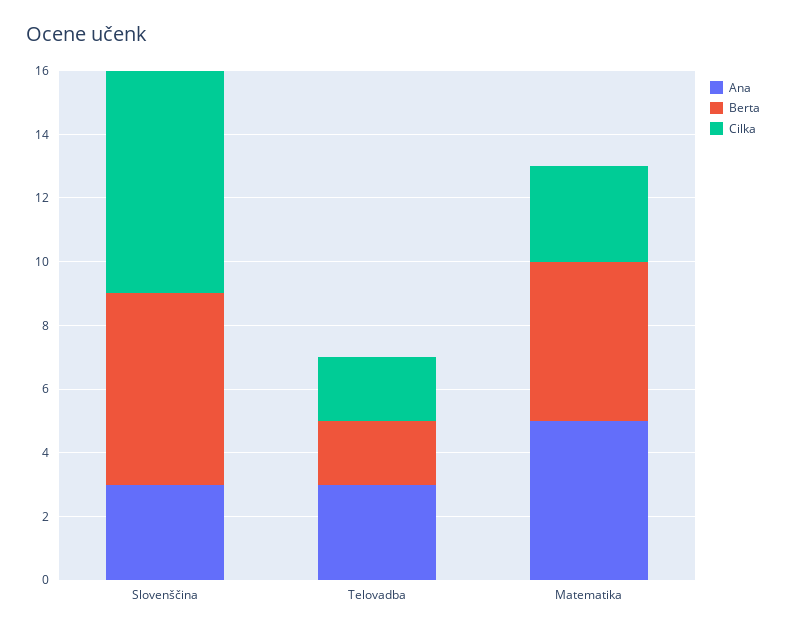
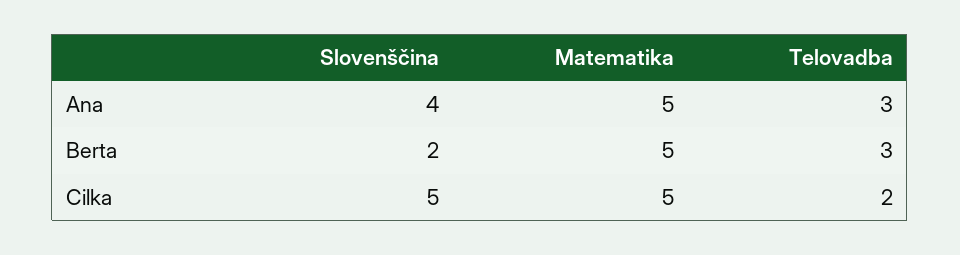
  {
    "Ana": {
-     "Slovenščina": 3,
+     "Slovenščina": 4,
      "Telovadba": 3,
      "Matematika": 5
    },
    "Berta": {
-     "Slovenščina": 6,
+     "Slovenščina": 2,
-     "Telovadba": 2,
+     "Telovadba": 3,
      "Matematika": 5
    },
    "Cilka": {
-     "Slovenščina": 7,
+     "Slovenščina": 5,
      "Telovadba": 2,
-     "Matematika": 3
+     "Matematika": 5
    }
  }

